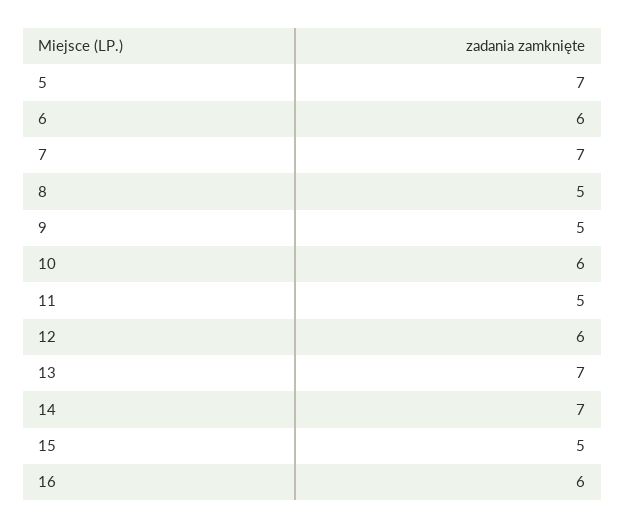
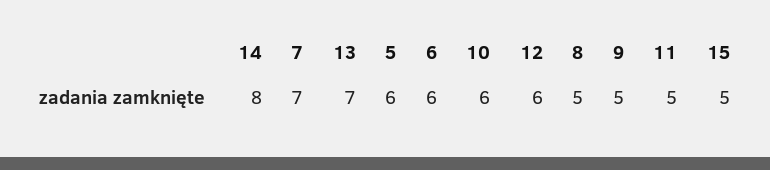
  {
-   "5": 7,
+   "5": 6,
    "6": 6,
    "7": 7,
    "8": 5,
    "9": 5,
    "10": 6,
    "11": 5,
    "12": 6,
    "13": 7,
-   "14": 7,
+   "14": 8,
-   "15": 5,
+   "15": 5
-   "16": 6
  }

